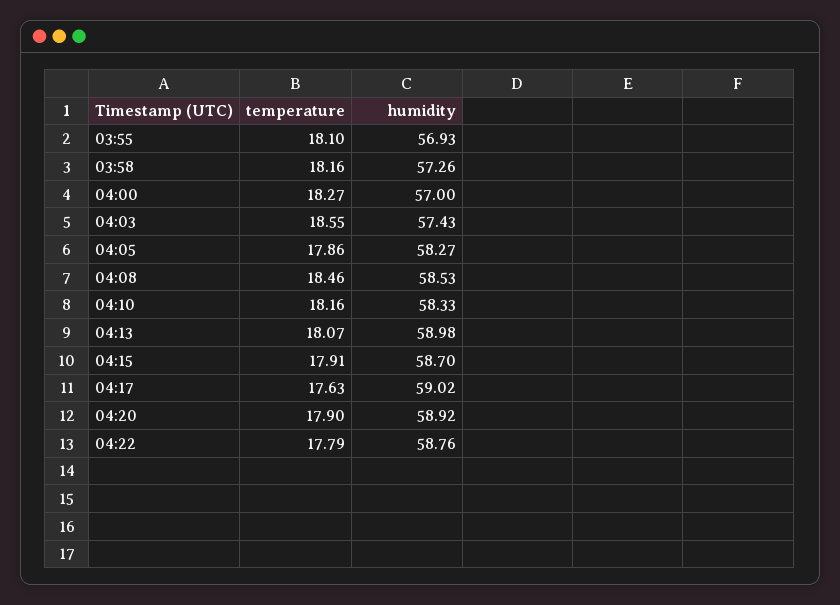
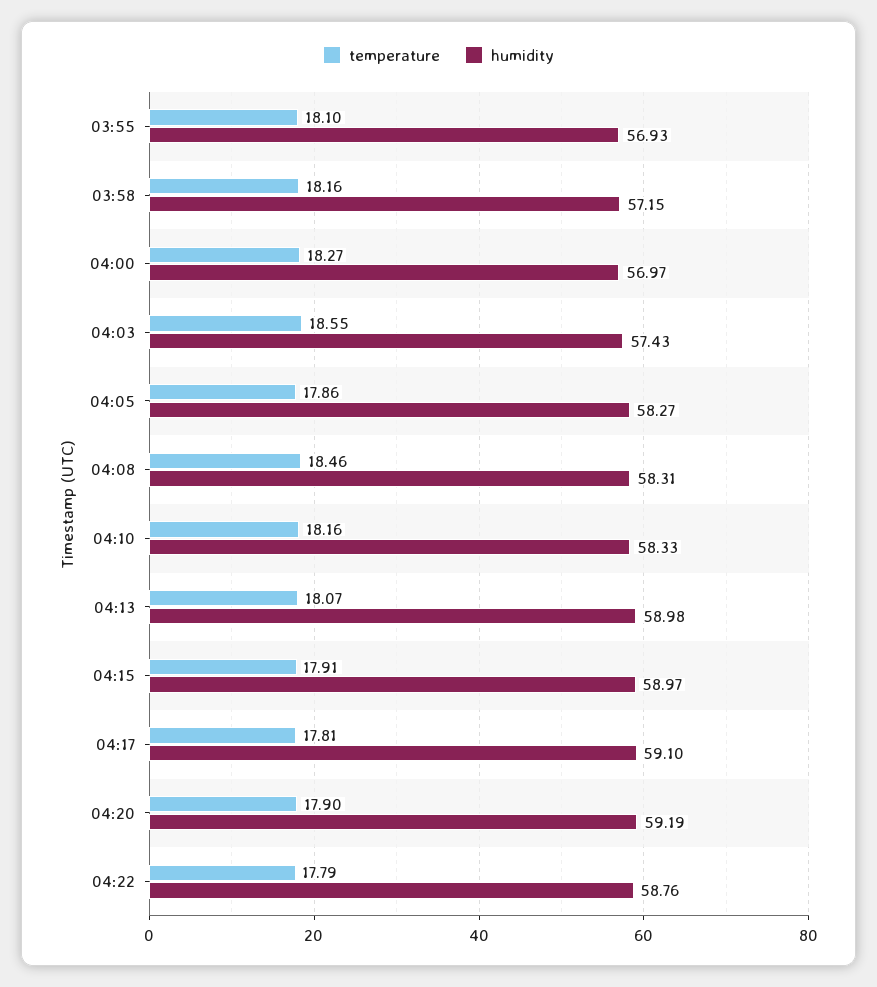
  {
    "temperature": {
      "03:55": 18.1,
      "03:58": 18.16,
      "04:00": 18.27,
      "04:03": 18.55,
      "04:05": 17.86,
      "04:08": 18.46,
      "04:10": 18.16,
      "04:13": 18.07,
      "04:15": 17.91,
-     "04:17": 17.63,
+     "04:17": 17.81,
      "04:20": 17.9,
      "04:22": 17.79
    },
    "humidity": {
      "03:55": 56.93,
-     "03:58": 57.26,
+     "03:58": 57.15,
-     "04:00": 57,
+     "04:00": 56.97,
      "04:03": 57.43,
      "04:05": 58.27,
-     "04:08": 58.53,
+     "04:08": 58.31,
      "04:10": 58.33,
      "04:13": 58.98,
-     "04:15": 58.7,
+     "04:15": 58.97,
-     "04:17": 59.02,
+     "04:17": 59.1,
-     "04:20": 58.92,
+     "04:20": 59.19,
      "04:22": 58.76
    }
  }

